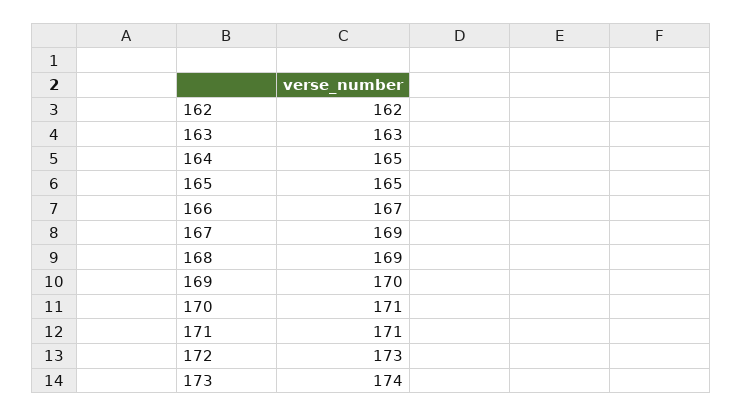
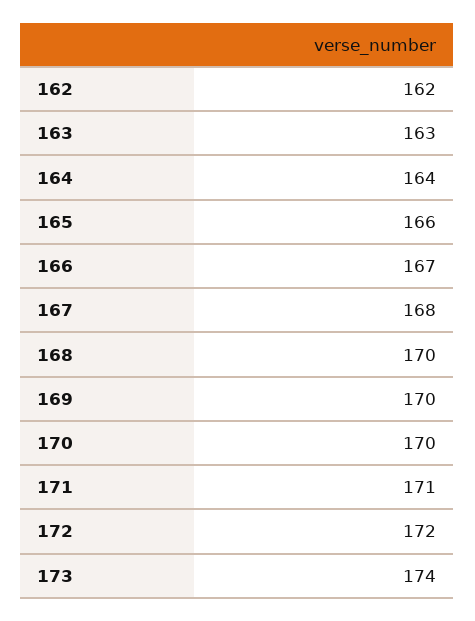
  {
    "162": 162,
    "163": 163,
-   "164": 165,
+   "164": 164,
-   "165": 165,
+   "165": 166,
    "166": 167,
-   "167": 169,
+   "167": 168,
-   "168": 169,
+   "168": 170,
    "169": 170,
-   "170": 171,
+   "170": 170,
    "171": 171,
-   "172": 173,
+   "172": 172,
    "173": 174
  }

